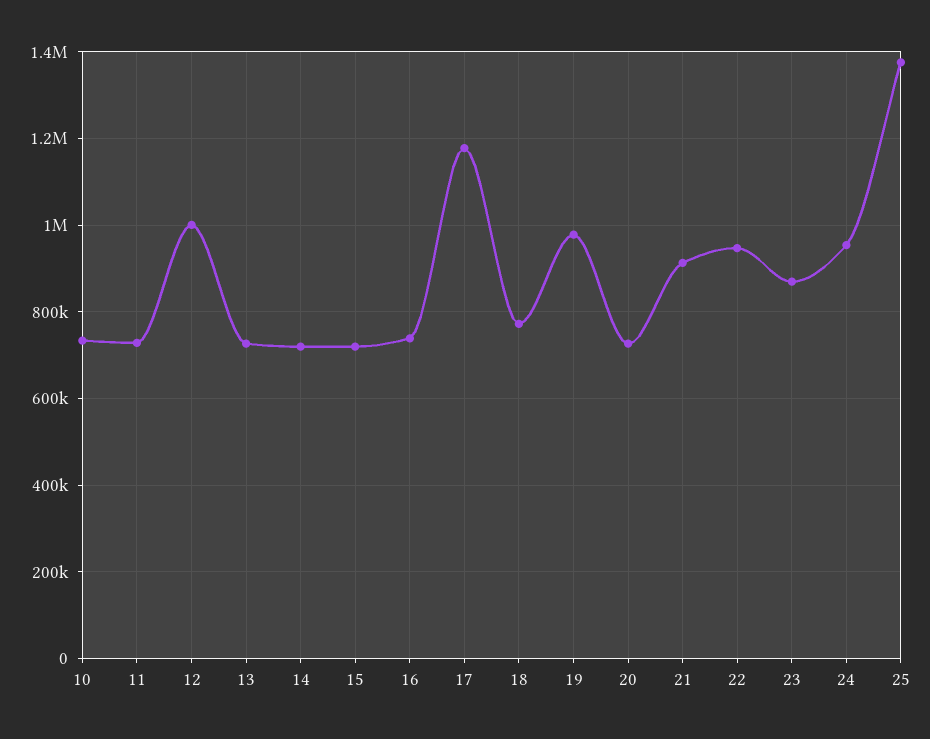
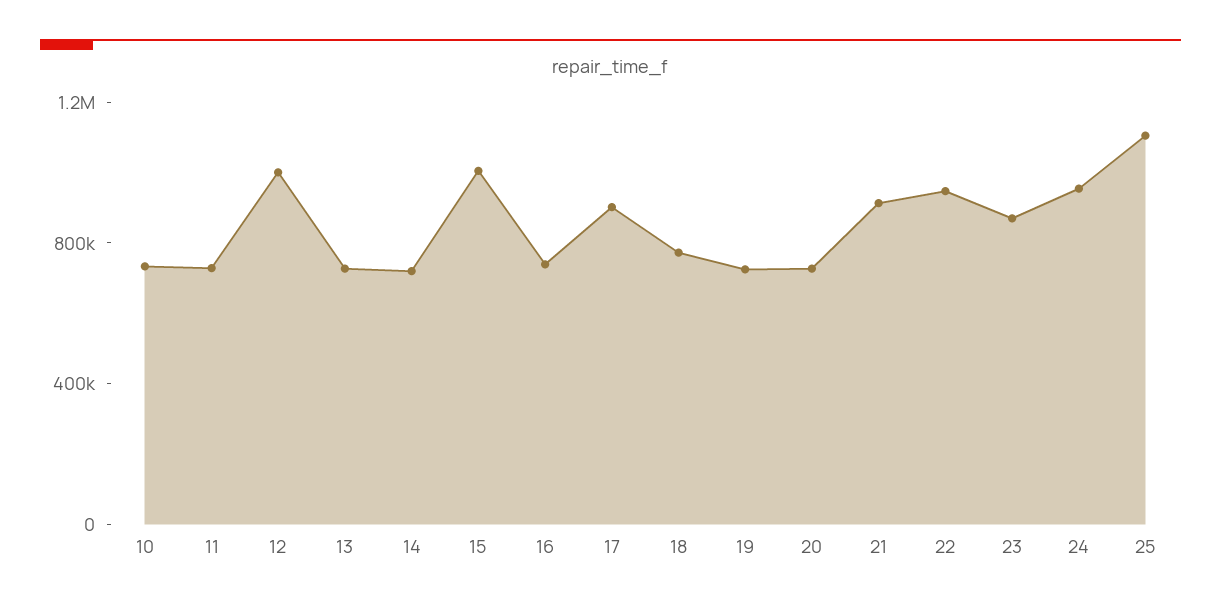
  {
    "10": 740000,
    "11": 720000,
    "12": 1000000,
    "13": 720000,
    "14": 720000,
-   "15": 720000,
+   "15": 1000000,
    "16": 740000,
-   "17": 1180000,
+   "17": 900000,
    "18": 780000,
-   "19": 980000,
+   "19": 700000,
    "20": 720000,
    "21": 920000,
    "22": 940000,
    "23": 860000,
    "24": 960000,
-   "25": 1380000
+   "25": 1100000
  }

